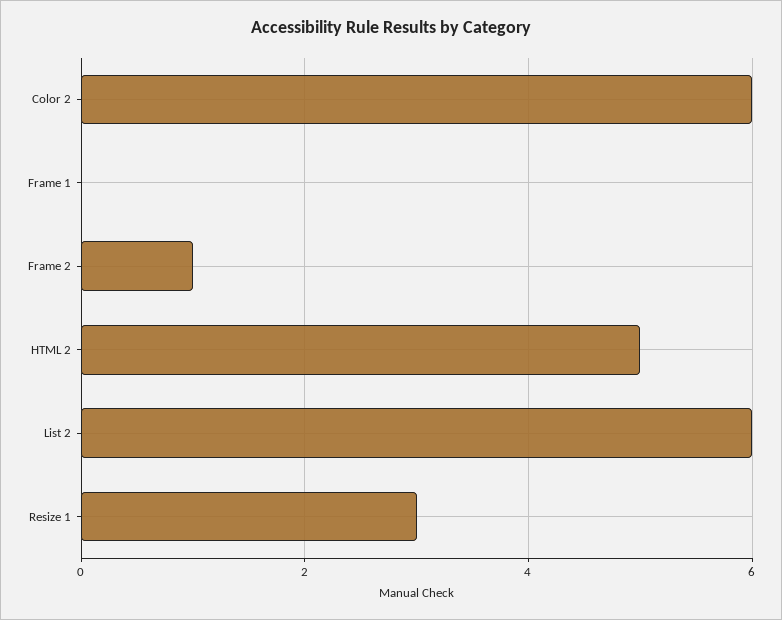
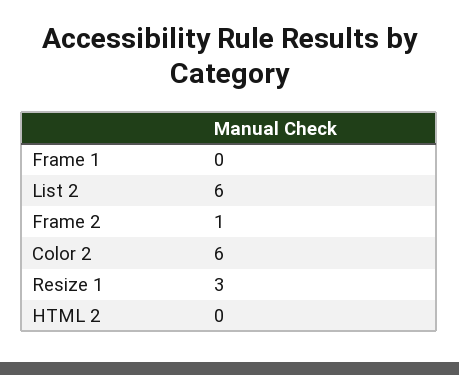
  {
    "Color 2": 6,
    "Frame 1": 0,
    "Frame 2": 1,
-   "HTML 2": 5,
+   "HTML 2": 0,
    "List 2": 6,
    "Resize 1": 3
  }

